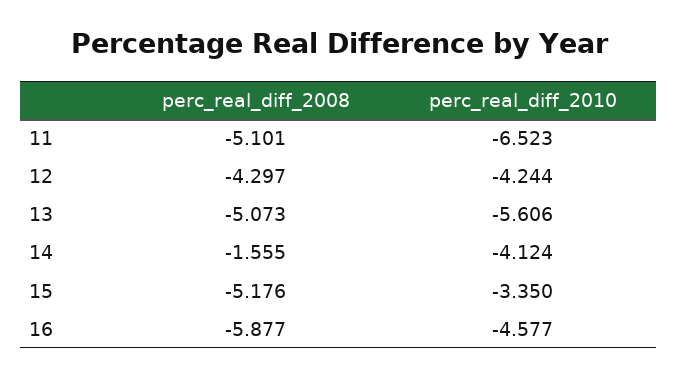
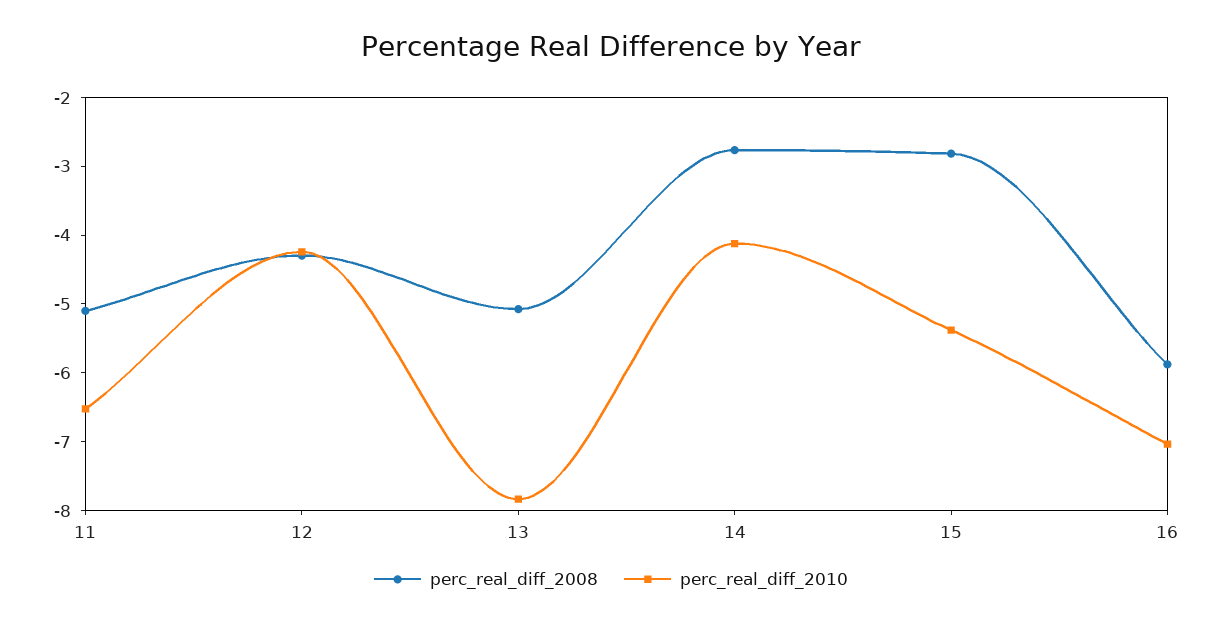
  {
    "perc_real_diff_2008": {
      "11": -5.101,
      "12": -4.297,
      "13": -5.073,
-     "14": -1.555,
+     "14": -2.8,
-     "15": -5.176,
+     "15": -2.8,
      "16": -5.877
    },
    "perc_real_diff_2010": {
      "11": -6.523,
      "12": -4.244,
-     "13": -5.606,
+     "13": -7.8,
      "14": -4.124,
-     "15": -3.35,
+     "15": -5.4,
-     "16": -4.577
+     "16": -7
    }
  }

